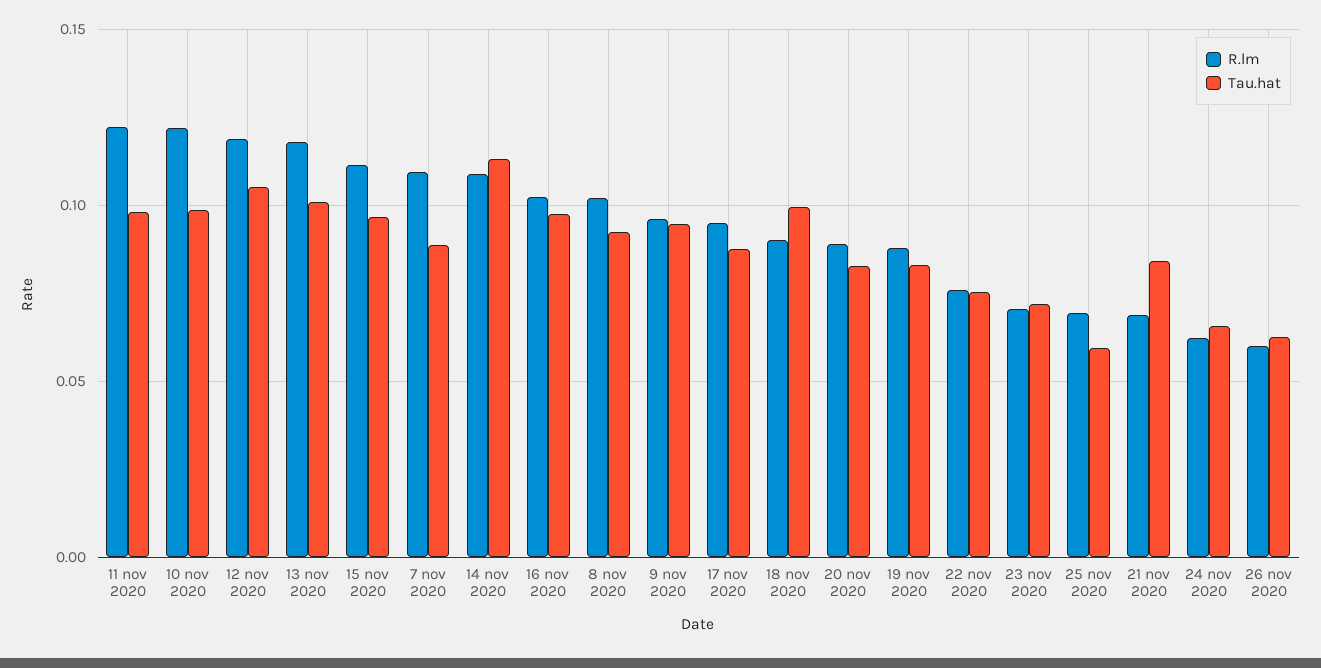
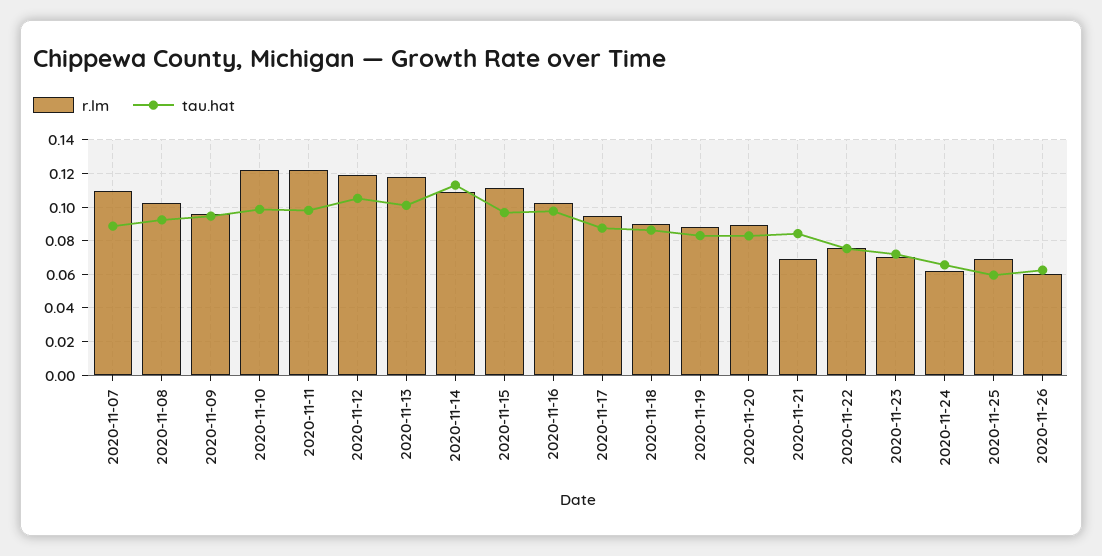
  {
    "R.lm": {
      "11 nov 2020": 0.12,
      "10 nov 2020": 0.12,
      "12 nov 2020": 0.12,
      "13 nov 2020": 0.12,
      "15 nov 2020": 0.11,
      "7 nov 2020": 0.11,
      "14 nov 2020": 0.11,
      "16 nov 2020": 0.105,
      "8 nov 2020": 0.1,
      "9 nov 2020": 0.095,
      "17 nov 2020": 0.095,
      "18 nov 2020": 0.09,
      "20 nov 2020": 0.09,
      "19 nov 2020": 0.09,
      "22 nov 2020": 0.075,
      "23 nov 2020": 0.07,
      "25 nov 2020": 0.07,
      "21 nov 2020": 0.07,
      "24 nov 2020": 0.06,
      "26 nov 2020": 0.06
    },
    "Tau.hat": {
      "11 nov 2020": 0.1,
      "10 nov 2020": 0.1,
      "12 nov 2020": 0.105,
      "13 nov 2020": 0.1,
      "15 nov 2020": 0.095,
      "7 nov 2020": 0.09,
      "14 nov 2020": 0.115,
      "16 nov 2020": 0.1,
      "8 nov 2020": 0.095,
      "9 nov 2020": 0.095,
      "17 nov 2020": 0.09,
-     "18 nov 2020": 0.1,
+     "18 nov 2020": 0.085,
      "20 nov 2020": 0.085,
      "19 nov 2020": 0.085,
      "22 nov 2020": 0.075,
      "23 nov 2020": 0.07,
      "25 nov 2020": 0.06,
      "21 nov 2020": 0.085,
      "24 nov 2020": 0.065,
      "26 nov 2020": 0.065
    }
  }

